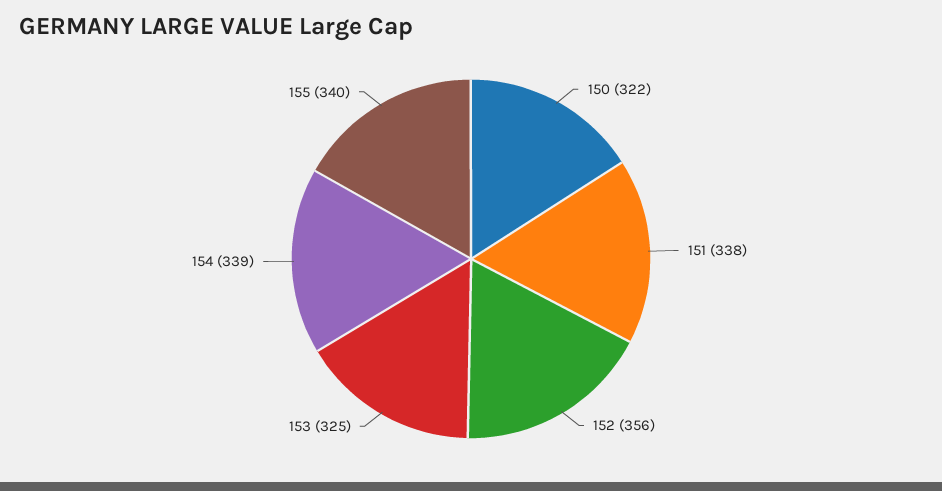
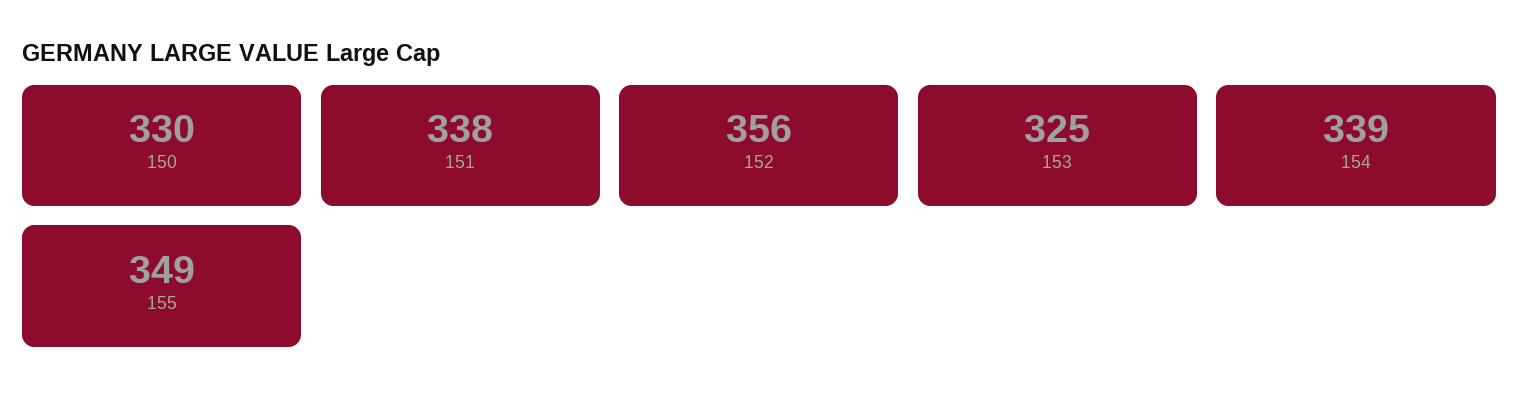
  {
-   "150": 322,
+   "150": 330,
    "151": 338,
    "152": 356,
    "153": 325,
    "154": 339,
-   "155": 340
+   "155": 349
  }

